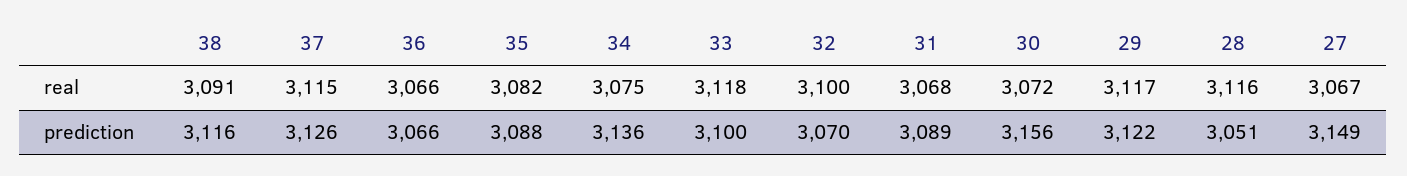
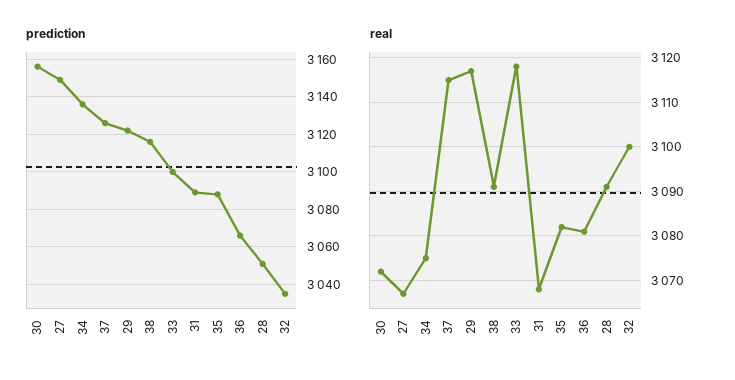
  {
    "real": {
      "38": 3091,
      "37": 3115,
-     "36": 3066,
+     "36": 3080,
      "35": 3082,
      "34": 3075,
      "33": 3118,
      "32": 3100,
      "31": 3068,
      "30": 3072,
      "29": 3117,
-     "28": 3116,
+     "28": 3090,
      "27": 3067
    },
    "prediction": {
      "38": 3116,
      "37": 3126,
      "36": 3066,
      "35": 3088,
      "34": 3136,
      "33": 3100,
-     "32": 3070,
+     "32": 3035,
      "31": 3089,
      "30": 3156,
      "29": 3122,
      "28": 3051,
      "27": 3149
    }
  }

